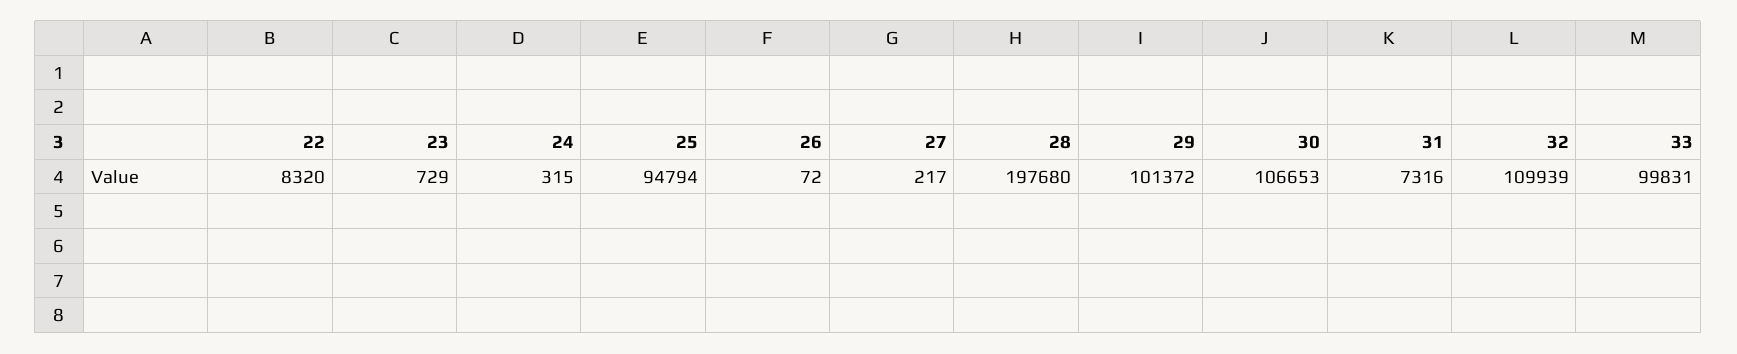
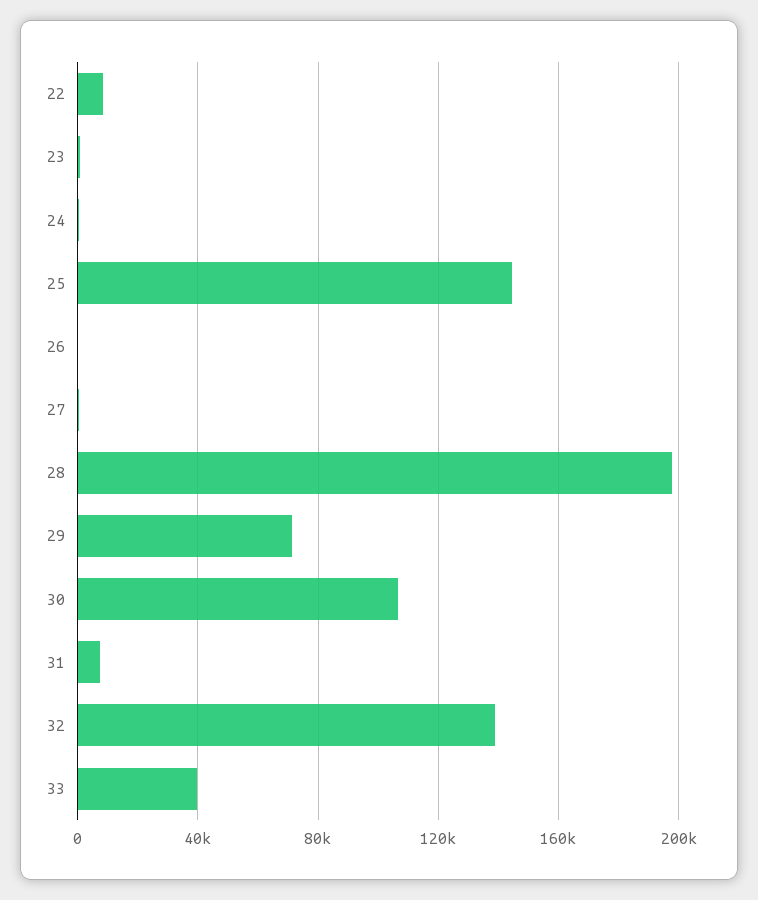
  {
    "22": 8320,
    "23": 729,
    "24": 315,
-   "25": 94794,
+   "25": 145000,
    "26": 72,
    "27": 217,
    "28": 197680,
-   "29": 101372,
+   "29": 70000,
    "30": 106653,
    "31": 7316,
-   "32": 109939,
+   "32": 140000,
-   "33": 99831
+   "33": 40000
  }

